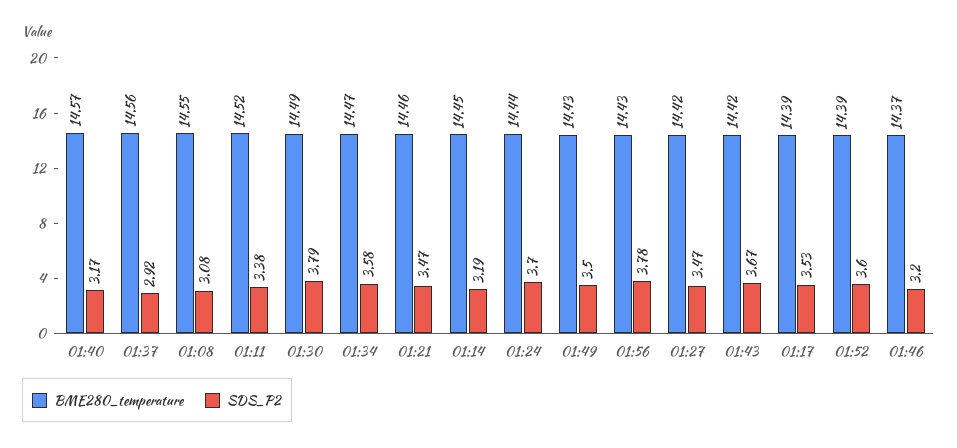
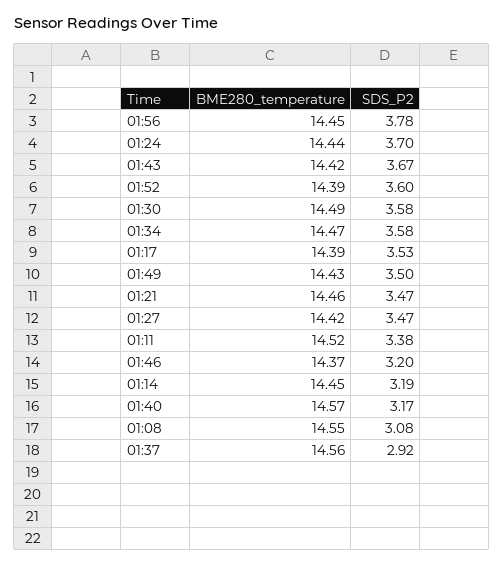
  {
    "BME280_temperature": {
      "01:40": 14.57,
      "01:37": 14.56,
      "01:08": 14.55,
      "01:11": 14.52,
      "01:30": 14.49,
      "01:34": 14.47,
      "01:21": 14.46,
      "01:14": 14.45,
      "01:24": 14.44,
      "01:49": 14.43,
-     "01:56": 14.43,
+     "01:56": 14.45,
      "01:27": 14.42,
      "01:43": 14.42,
      "01:17": 14.39,
      "01:52": 14.39,
      "01:46": 14.37
    },
    "SDS_P2": {
      "01:40": 3.17,
      "01:37": 2.92,
      "01:08": 3.08,
      "01:11": 3.38,
-     "01:30": 3.79,
+     "01:30": 3.58,
      "01:34": 3.58,
      "01:21": 3.47,
      "01:14": 3.19,
      "01:24": 3.7,
      "01:49": 3.5,
      "01:56": 3.78,
      "01:27": 3.47,
      "01:43": 3.67,
      "01:17": 3.53,
      "01:52": 3.6,
      "01:46": 3.2
    }
  }

